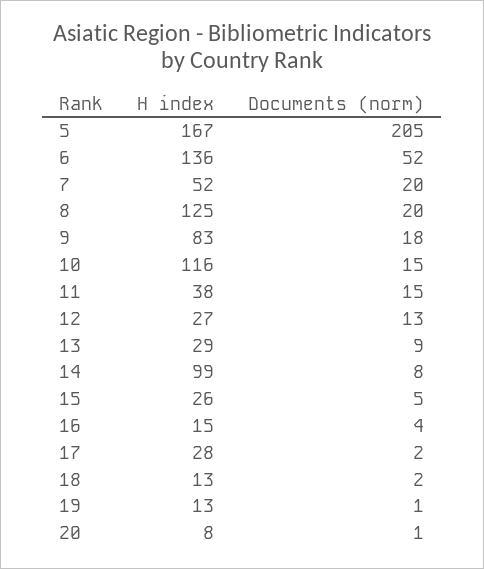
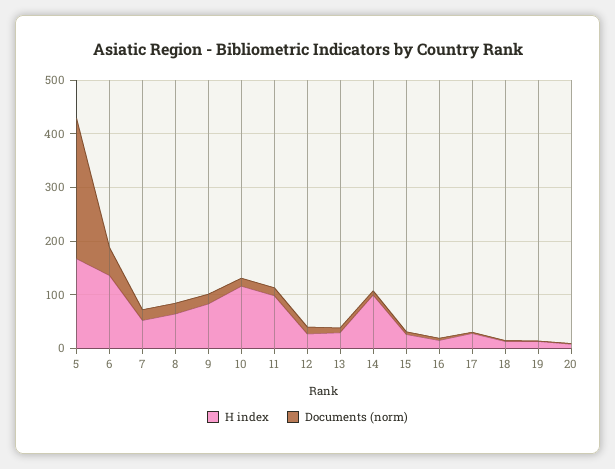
  {
    "H index": {
      "5": 167,
      "6": 136,
      "7": 52,
-     "8": 125,
+     "8": 60,
      "9": 83,
      "10": 116,
-     "11": 38,
+     "11": 100,
      "12": 27,
      "13": 29,
      "14": 99,
      "15": 26,
      "16": 15,
      "17": 28,
      "18": 13,
      "19": 13,
      "20": 8
    },
    "Documents (norm)": {
-     "5": 205,
+     "5": 260,
      "6": 52,
      "7": 20,
      "8": 20,
      "9": 18,
      "10": 15,
      "11": 15,
      "12": 13,
      "13": 9,
      "14": 8,
      "15": 5,
      "16": 4,
      "17": 2,
      "18": 2,
      "19": 1,
      "20": 1
    }
  }

